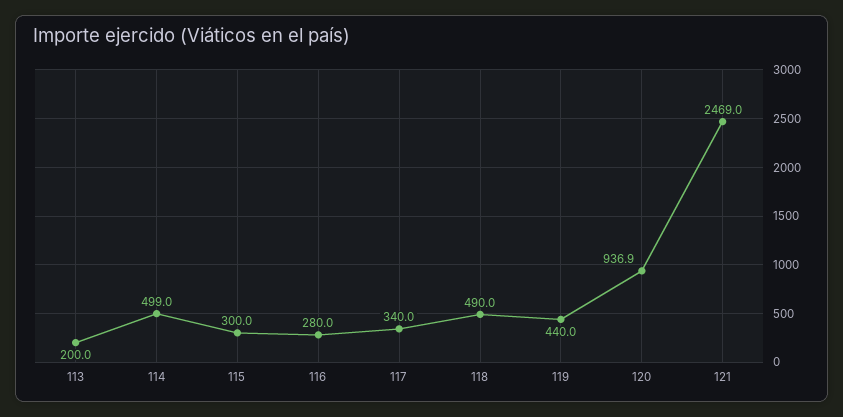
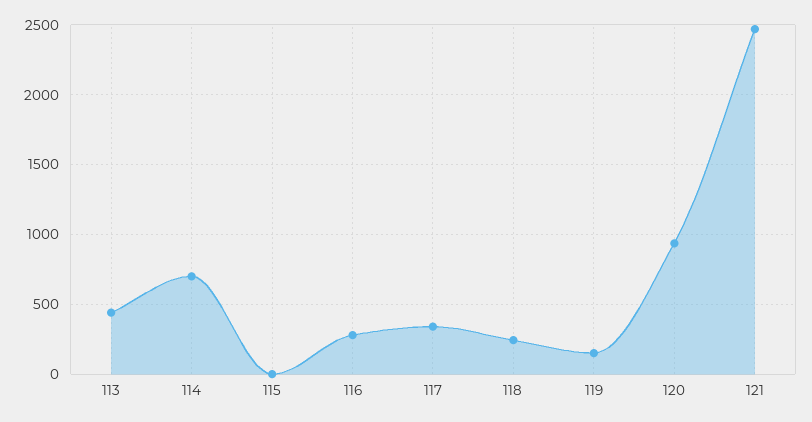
  {
-   "113": 200,
+   "113": 450,
-   "114": 499,
+   "114": 700,
-   "115": 300,
+   "115": 0,
    "116": 280,
    "117": 340,
-   "118": 490,
+   "118": 250,
-   "119": 440,
+   "119": 150,
    "120": 936.9,
    "121": 2469
  }

